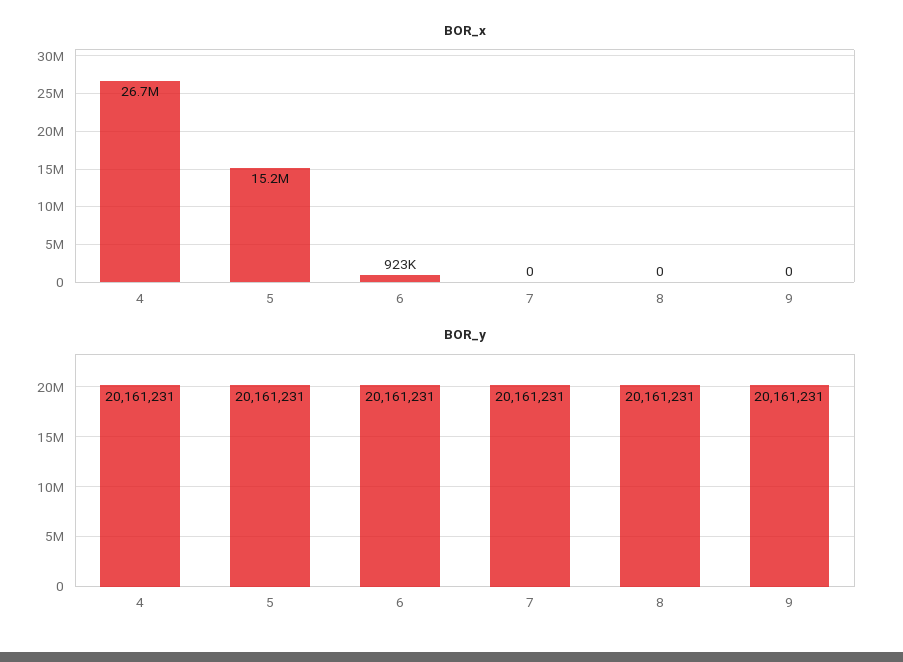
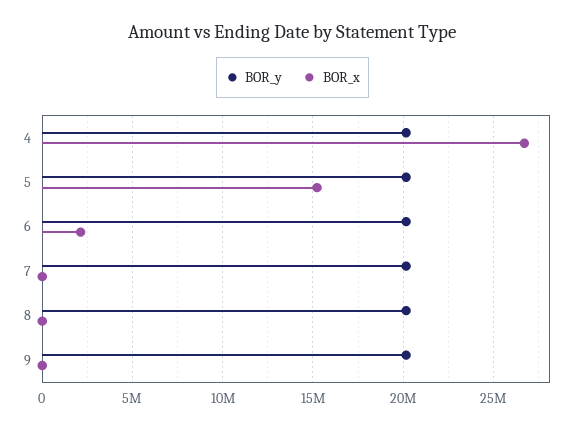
  {
    "BOR_x": {
      "4": 26700000,
      "5": 15200000,
-     "6": 923000,
+     "6": 2000000,
      "7": 0,
      "8": 0,
      "9": 0
    },
    "BOR_y": {
      "4": 20161231,
      "5": 20161231,
      "6": 20161231,
      "7": 20161231,
      "8": 20161231,
      "9": 20161231
    }
  }

